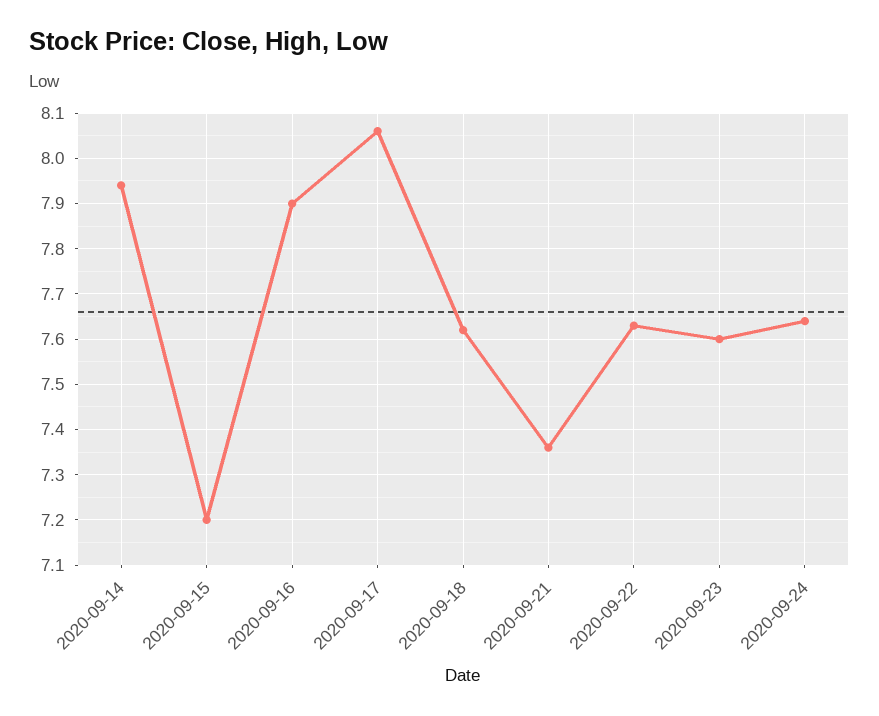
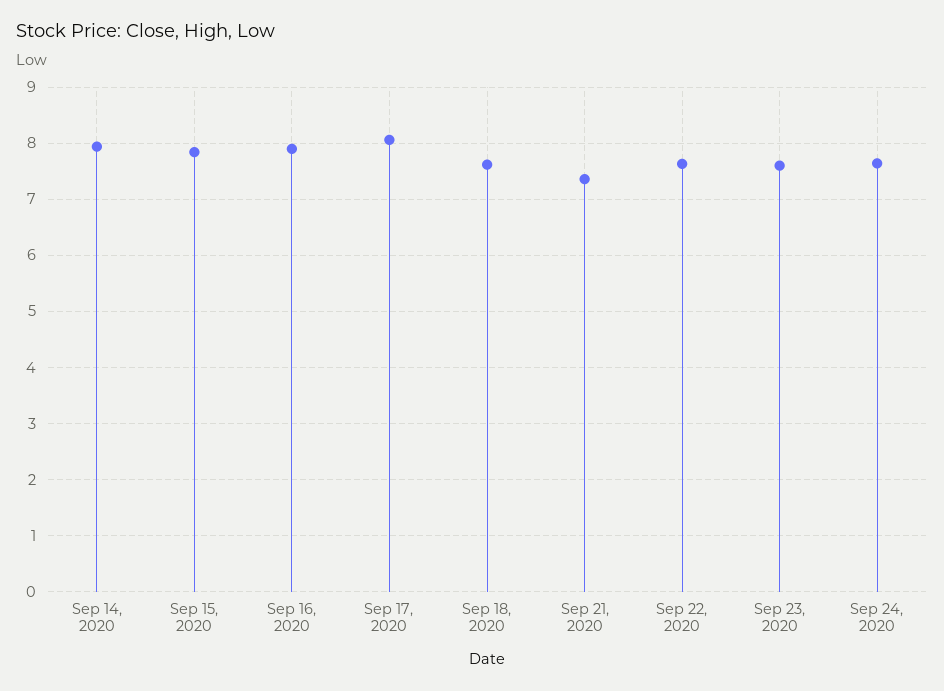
  {
    "2020-09-14": 7.95,
-   "2020-09-15": 7.2,
+   "2020-09-15": 7.8,
    "2020-09-16": 7.9,
    "2020-09-17": 8.05,
    "2020-09-18": 7.6,
    "2020-09-21": 7.35,
    "2020-09-22": 7.65,
    "2020-09-23": 7.6,
    "2020-09-24": 7.65
  }

